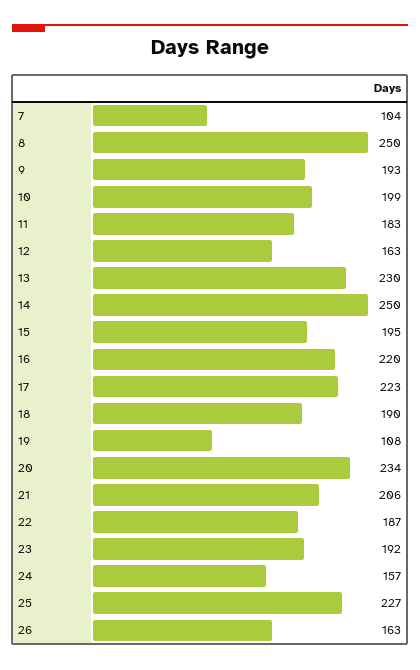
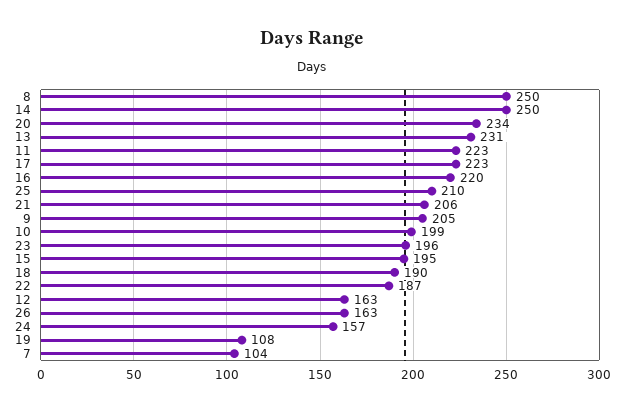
  {
    "7": 104,
    "8": 250,
-   "9": 193,
+   "9": 205,
    "10": 199,
-   "11": 183,
+   "11": 223,
    "12": 163,
-   "13": 230,
+   "13": 231,
    "14": 250,
    "15": 195,
    "16": 220,
    "17": 223,
    "18": 190,
    "19": 108,
    "20": 234,
    "21": 206,
    "22": 187,
-   "23": 192,
+   "23": 196,
    "24": 157,
-   "25": 227,
+   "25": 210,
    "26": 163
  }

